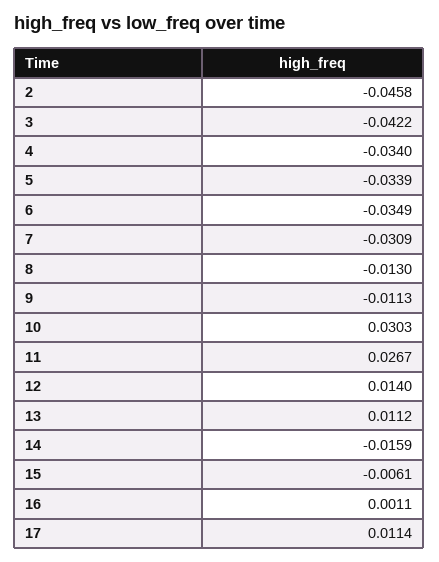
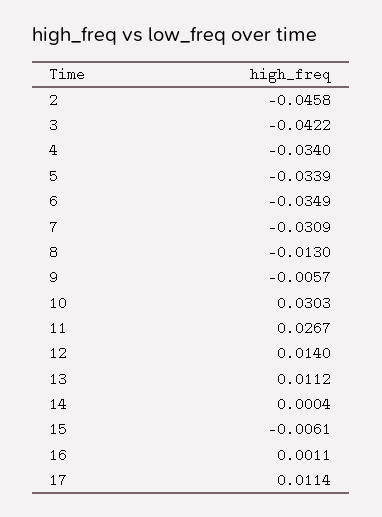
  {
    "2": -0.0458,
    "3": -0.0422,
    "4": -0.034,
    "5": -0.0339,
    "6": -0.0349,
    "7": -0.0309,
    "8": -0.013,
-   "9": -0.0113,
+   "9": -0.0057,
    "10": 0.0303,
    "11": 0.0267,
    "12": 0.014,
    "13": 0.0112,
-   "14": -0.0159,
+   "14": 0.0004,
    "15": -0.0061,
    "16": 0.0011,
    "17": 0.0114
  }

